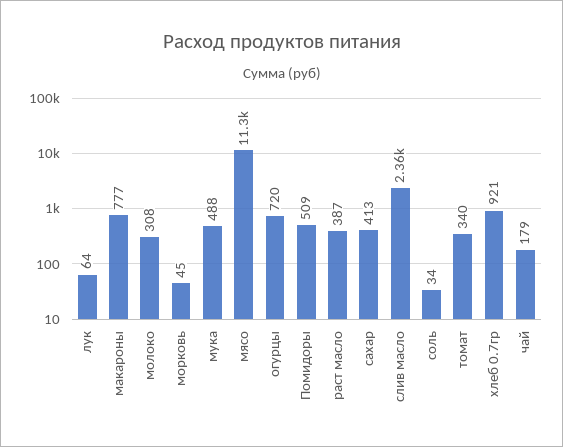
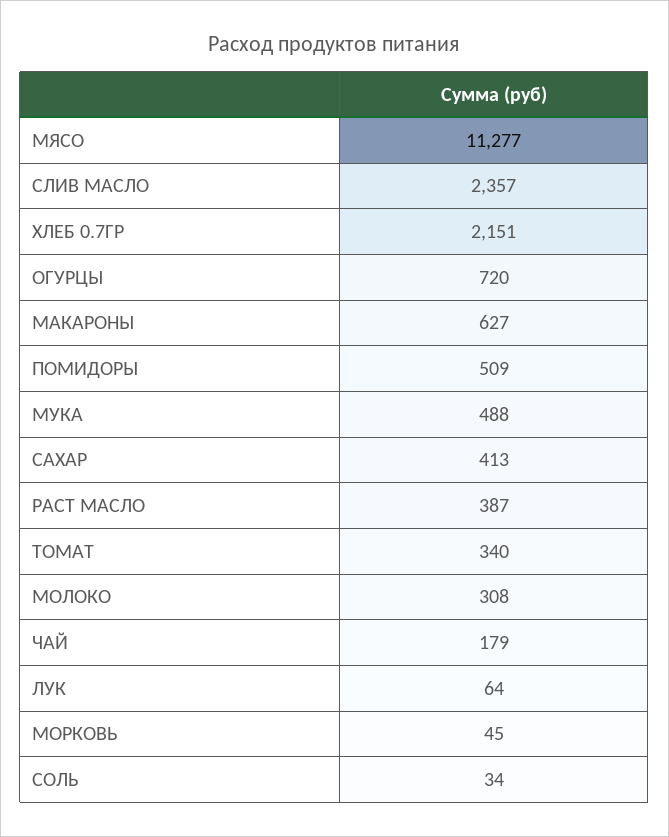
  {
    "лук": 64,
-   "макароны": 777,
+   "макароны": 627,
    "молоко": 308,
    "морковь": 45,
    "мука": 488,
    "мясо": 11277,
    "огурцы": 720,
    "Помидоры": 509,
    "раст масло": 387,
    "сахар": 413,
    "слив масло": 2357,
    "соль": 34,
    "томат": 340,
-   "хлеб 0.7гр": 921,
+   "хлеб 0.7гр": 2151,
    "чай": 179
  }

